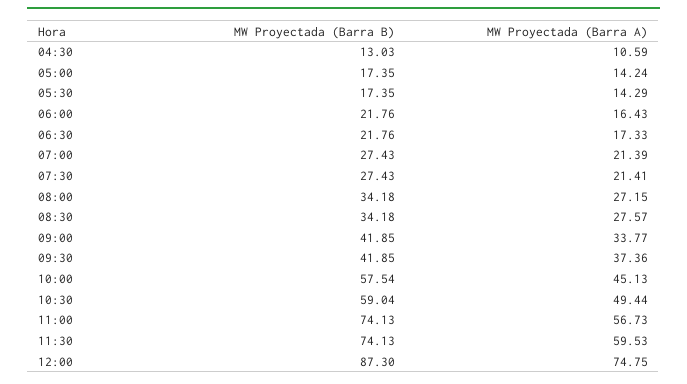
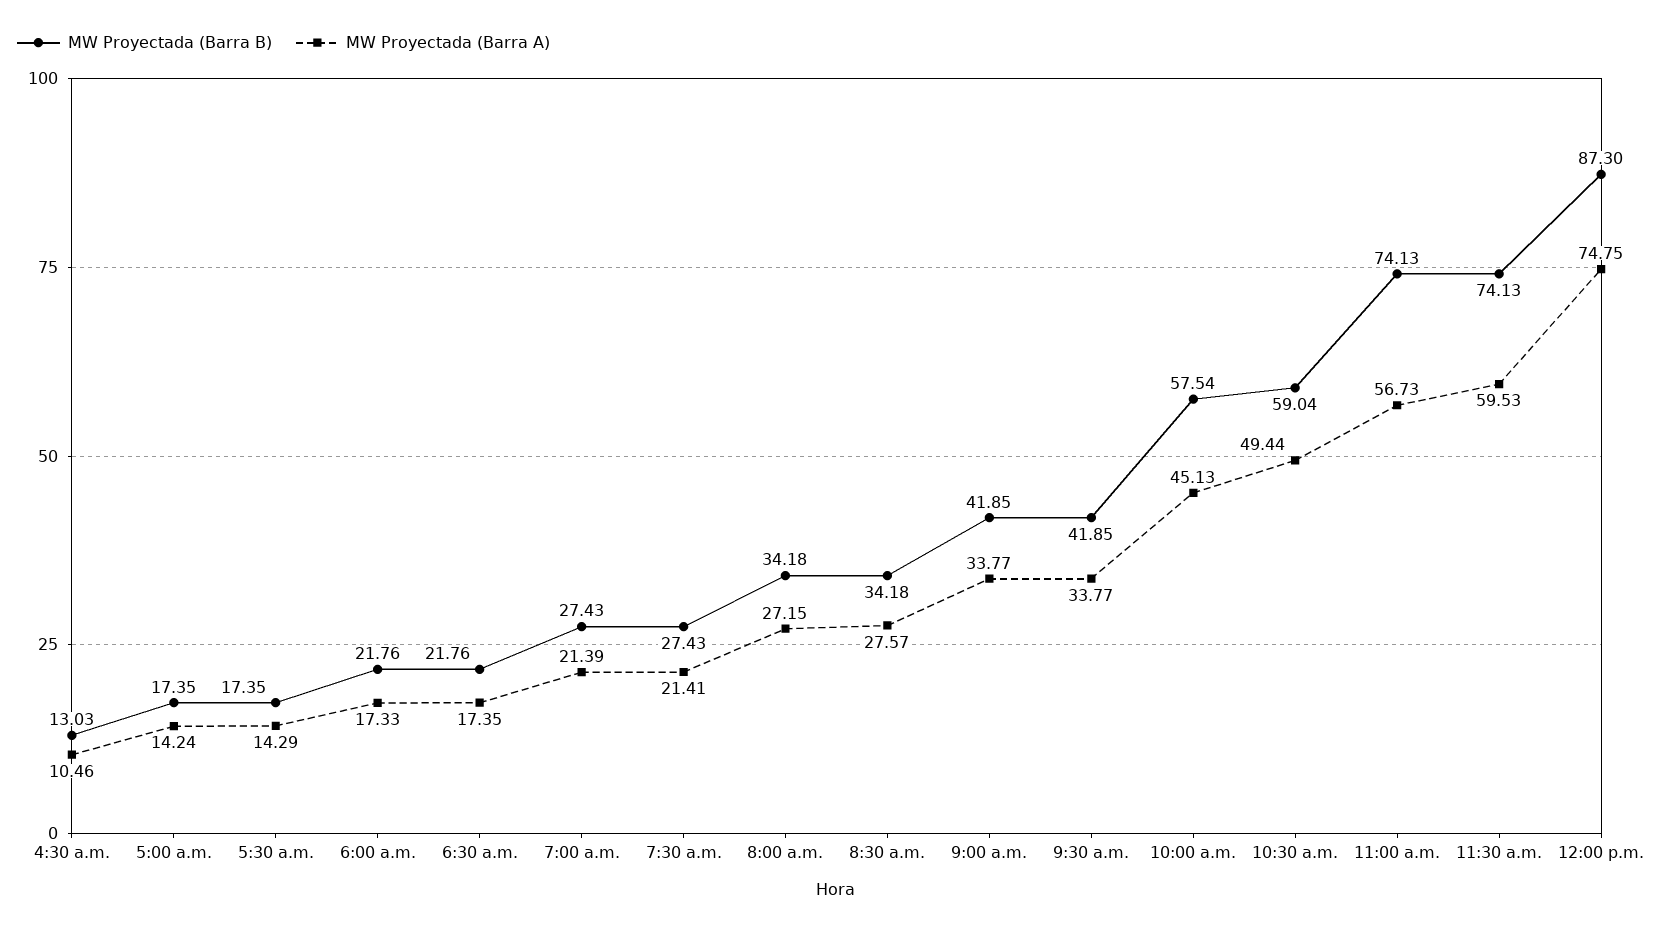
  {
    "MW Proyectada (Barra B)": {
      "04:30": 13.03,
      "05:00": 17.35,
      "05:30": 17.35,
      "06:00": 21.76,
      "06:30": 21.76,
      "07:00": 27.43,
      "07:30": 27.43,
      "08:00": 34.18,
      "08:30": 34.18,
      "09:00": 41.85,
      "09:30": 41.85,
      "10:00": 57.54,
      "10:30": 59.04,
      "11:00": 74.13,
      "11:30": 74.13,
      "12:00": 87.3
    },
    "MW Proyectada (Barra A)": {
-     "04:30": 10.59,
+     "04:30": 10.46,
      "05:00": 14.24,
      "05:30": 14.29,
-     "06:00": 16.43,
+     "06:00": 17.33,
-     "06:30": 17.33,
+     "06:30": 17.35,
      "07:00": 21.39,
      "07:30": 21.41,
      "08:00": 27.15,
      "08:30": 27.57,
      "09:00": 33.77,
-     "09:30": 37.36,
+     "09:30": 33.77,
      "10:00": 45.13,
      "10:30": 49.44,
      "11:00": 56.73,
      "11:30": 59.53,
      "12:00": 74.75
    }
  }

